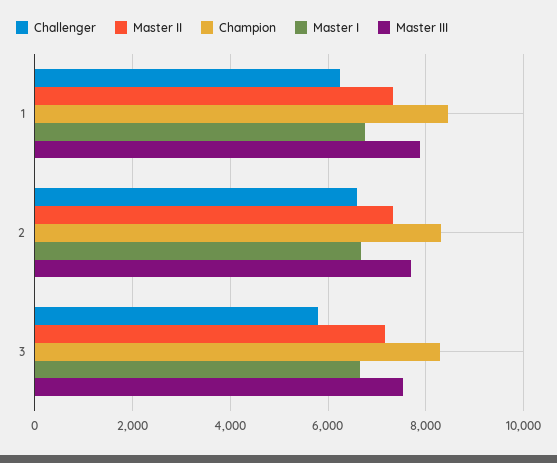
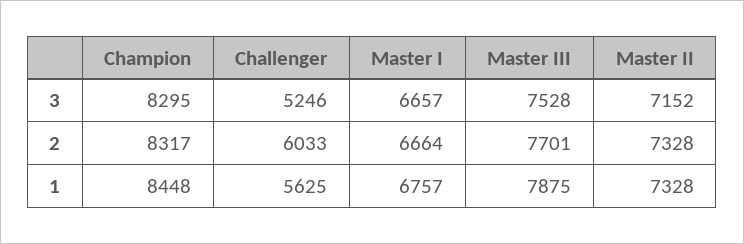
  {
    "Challenger": {
-     "1": 6200,
+     "1": 5625,
-     "2": 6600,
+     "2": 6033,
-     "3": 5800
+     "3": 5246
    },
    "Master II": {
      "1": 7328,
      "2": 7328,
      "3": 7152
    },
    "Champion": {
      "1": 8448,
      "2": 8317,
      "3": 8295
    },
    "Master I": {
      "1": 6757,
      "2": 6664,
      "3": 6657
    },
    "Master III": {
      "1": 7875,
      "2": 7701,
      "3": 7528
    }
  }

